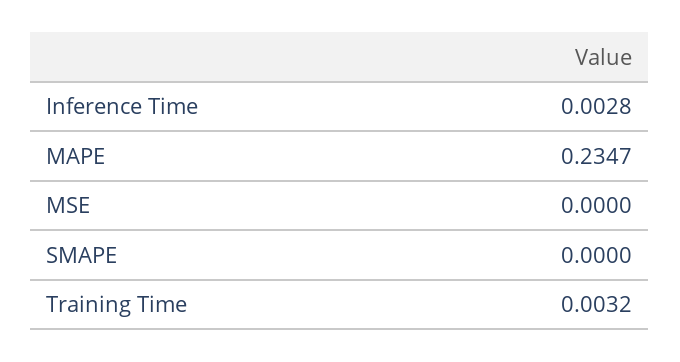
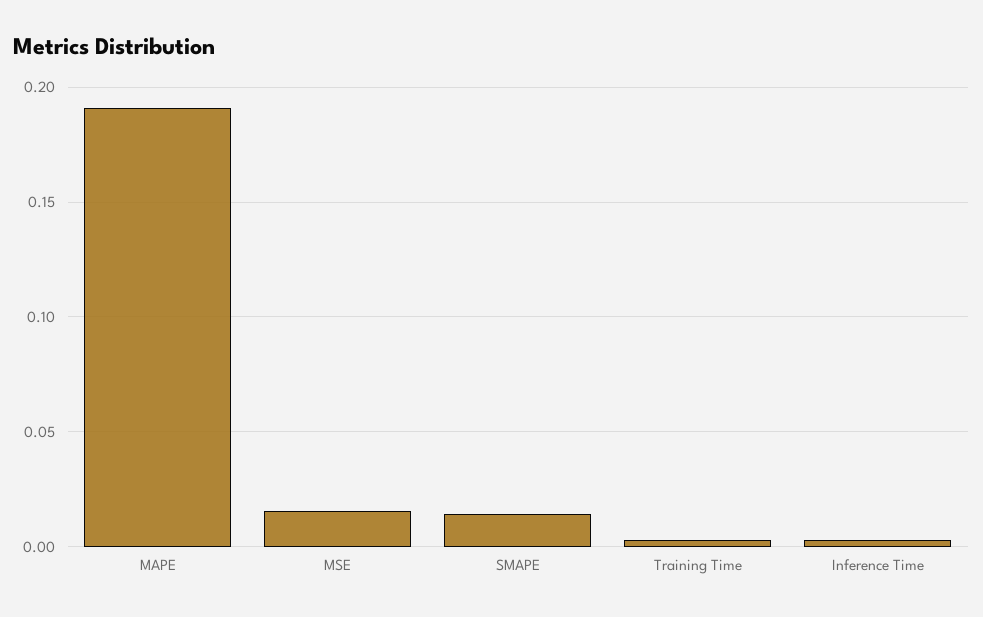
  {
    "Inference Time": 0.0028,
-   "MAPE": 0.2347,
+   "MAPE": 0.19,
-   "MSE": 0,
+   "MSE": 0.015,
-   "SMAPE": 0,
+   "SMAPE": 0.015,
    "Training Time": 0.0032
  }

